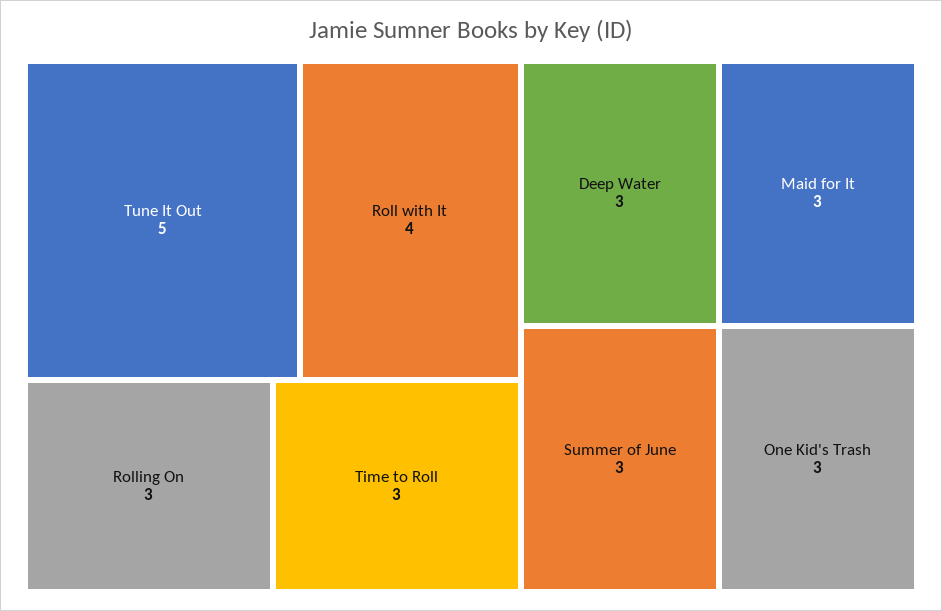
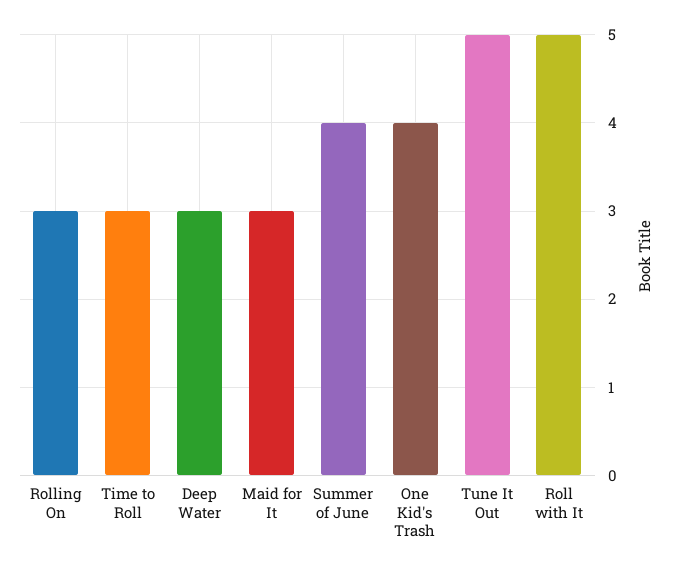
  {
    "Tune It Out": 5,
-   "Roll with It": 4,
+   "Roll with It": 5,
    "Rolling On": 3,
    "Time to Roll": 3,
    "Deep Water": 3,
    "Maid for It": 3,
-   "Summer of June": 3,
+   "Summer of June": 4,
-   "One Kid's Trash": 3
+   "One Kid's Trash": 4
  }

